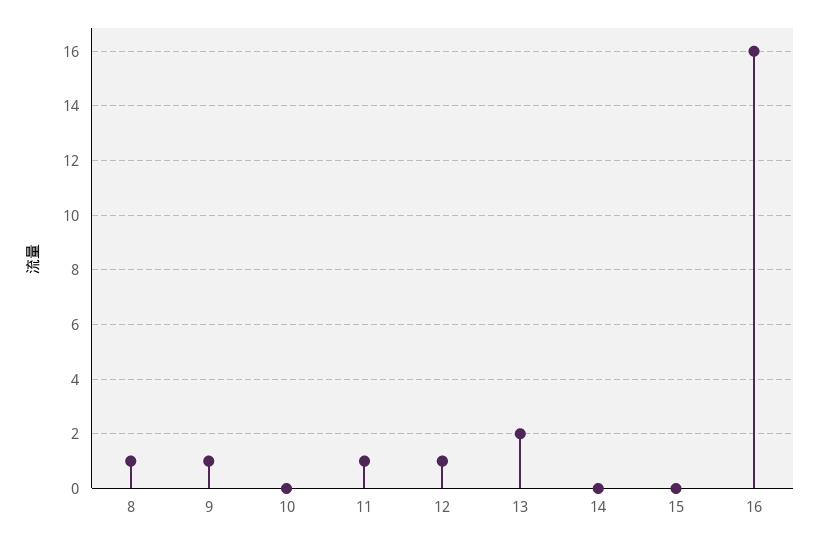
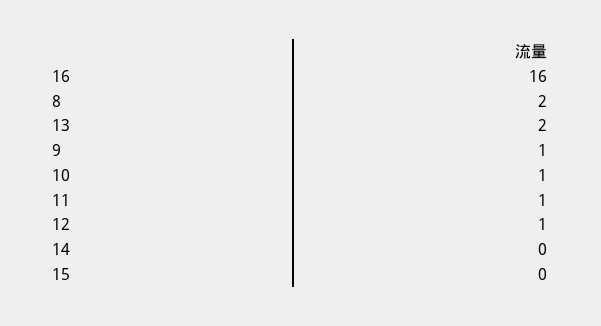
  {
-   "8": 1,
+   "8": 2,
    "9": 1,
-   "10": 0,
+   "10": 1,
    "11": 1,
    "12": 1,
    "13": 2,
    "14": 0,
    "15": 0,
    "16": 16
  }

